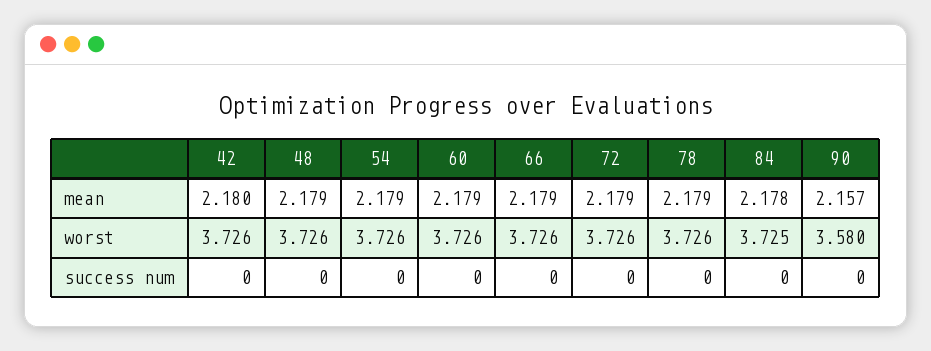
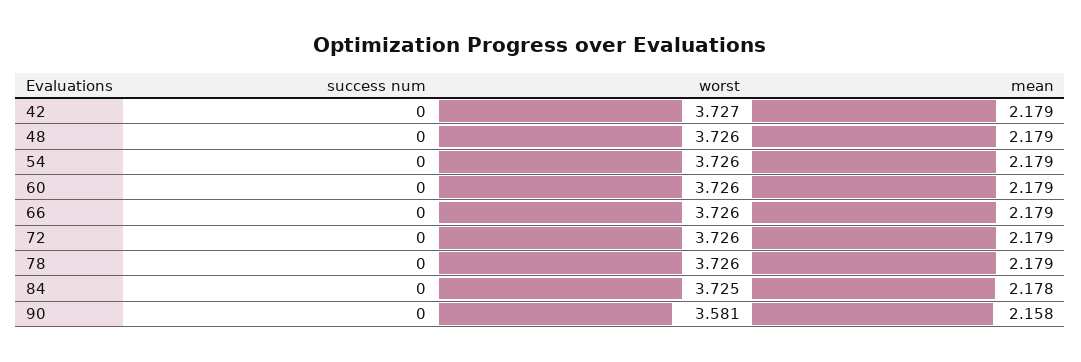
  {
    "42": {
-     "mean": 2.18,
+     "mean": 2.179,
-     "worst": 3.726,
+     "worst": 3.727,
      "success num": 0
    },
    "48": {
      "mean": 2.179,
      "worst": 3.726,
      "success num": 0
    },
    "54": {
      "mean": 2.179,
      "worst": 3.726,
      "success num": 0
    },
    "60": {
      "mean": 2.179,
      "worst": 3.726,
      "success num": 0
    },
    "66": {
      "mean": 2.179,
      "worst": 3.726,
      "success num": 0
    },
    "72": {
      "mean": 2.179,
      "worst": 3.726,
      "success num": 0
    },
    "78": {
      "mean": 2.179,
      "worst": 3.726,
      "success num": 0
    },
    "84": {
      "mean": 2.178,
      "worst": 3.725,
      "success num": 0
    },
    "90": {
-     "mean": 2.157,
+     "mean": 2.158,
-     "worst": 3.58,
+     "worst": 3.581,
      "success num": 0
    }
  }

